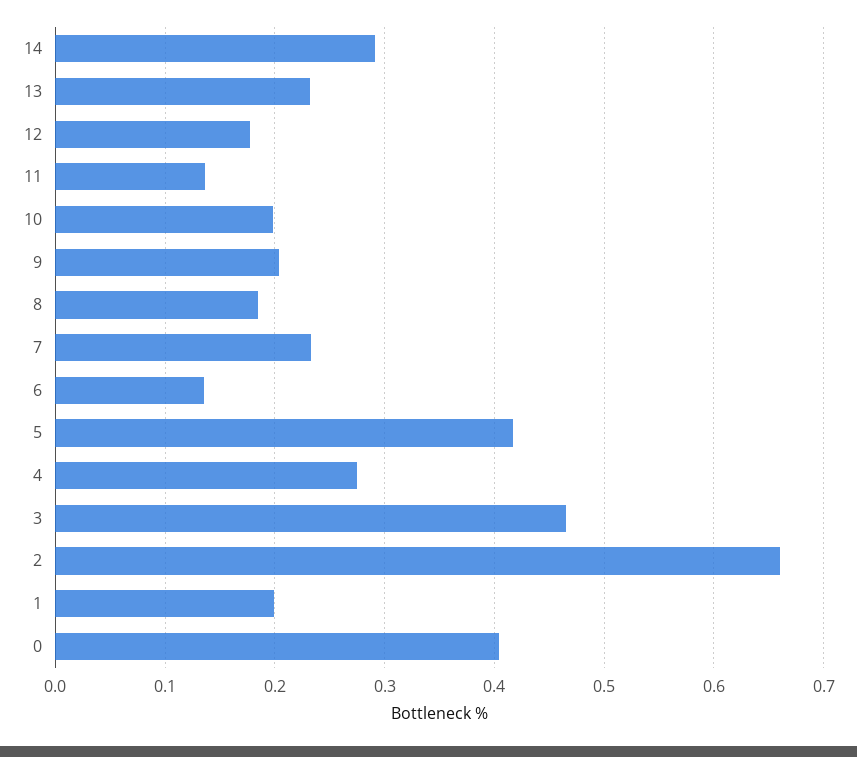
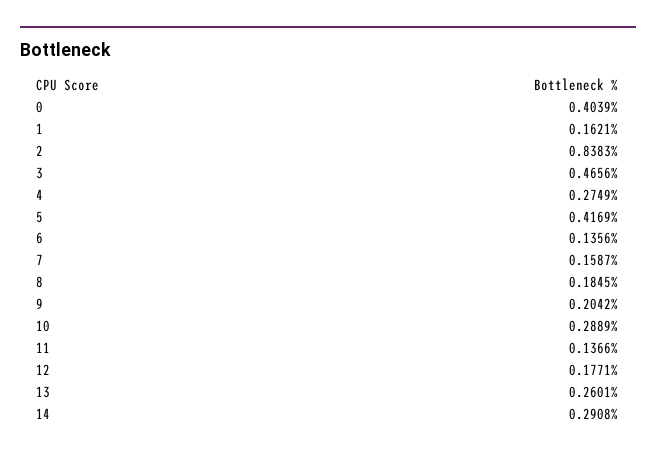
  {
    "14": 0.2908,
-   "13": 0.23,
+   "13": 0.2601,
    "12": 0.1771,
    "11": 0.1366,
-   "10": 0.2,
+   "10": 0.2889,
    "9": 0.2042,
    "8": 0.1845,
-   "7": 0.23,
+   "7": 0.1587,
    "6": 0.1356,
    "5": 0.4169,
    "4": 0.2749,
    "3": 0.4656,
-   "2": 0.66,
+   "2": 0.8383,
-   "1": 0.2,
+   "1": 0.1621,
    "0": 0.4039
  }

